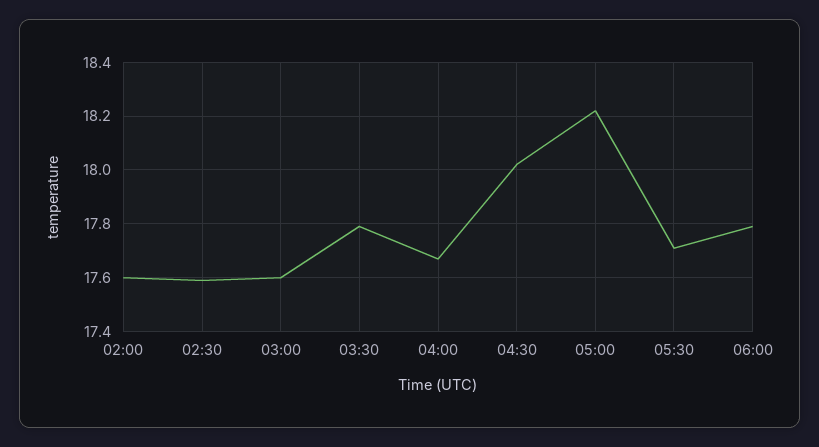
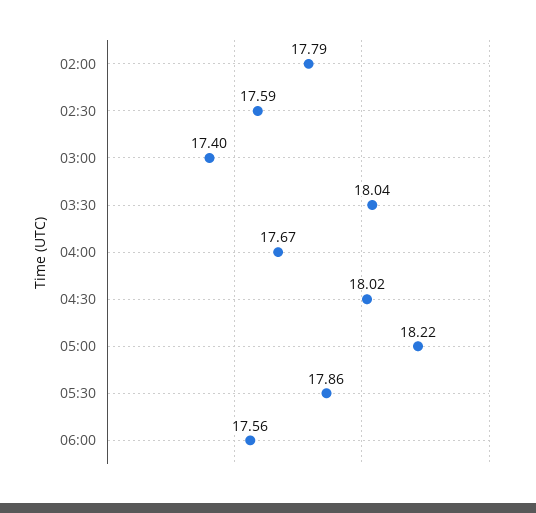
  {
-   "02:00": 17.6,
+   "02:00": 17.79,
    "02:30": 17.59,
-   "03:00": 17.6,
+   "03:00": 17.4,
-   "03:30": 17.8,
+   "03:30": 18.04,
    "04:00": 17.67,
    "04:30": 18.02,
    "05:00": 18.22,
-   "05:30": 17.7,
+   "05:30": 17.86,
-   "06:00": 17.8
+   "06:00": 17.56
  }

